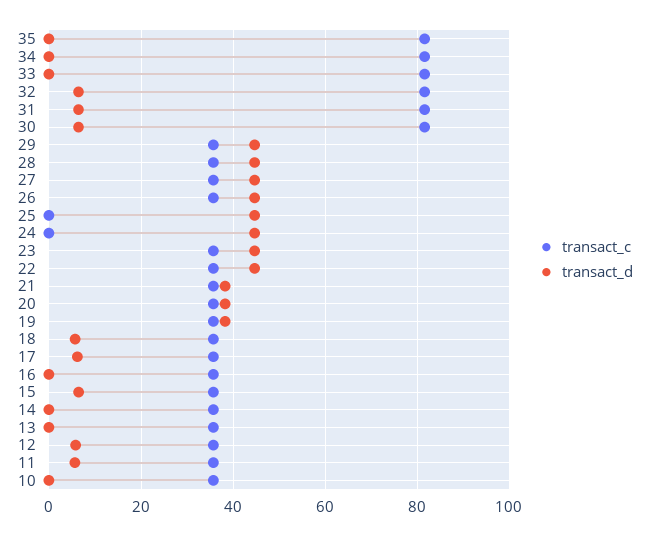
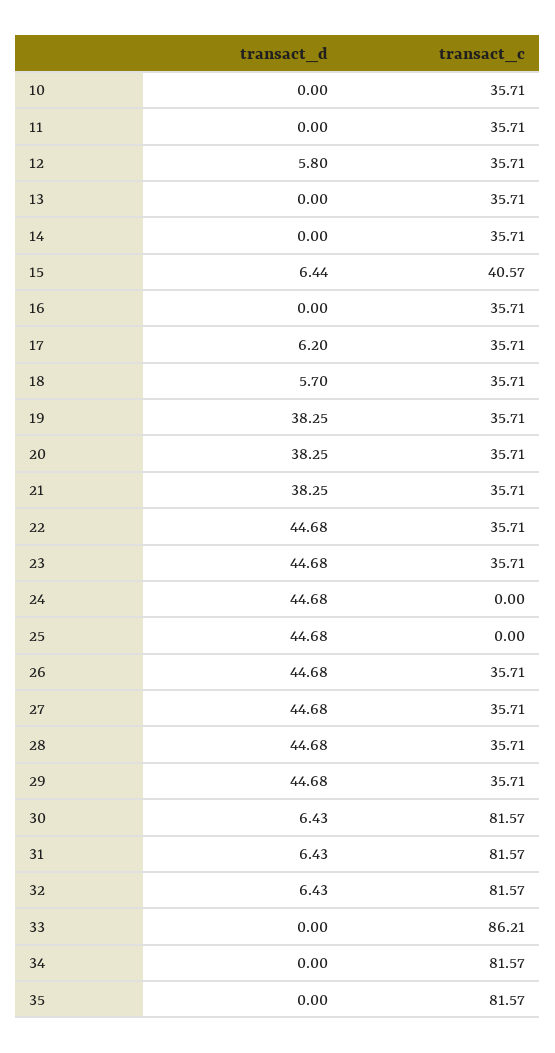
  {
    "transact_c": {
      "35": 81.57,
      "34": 81.57,
-     "33": 82,
+     "33": 86.21,
      "32": 81.57,
      "31": 81.57,
      "30": 81.57,
      "29": 35.71,
      "28": 35.71,
      "27": 35.71,
      "26": 35.71,
      "25": 0,
      "24": 0,
      "23": 35.71,
      "22": 35.71,
      "21": 35.71,
      "20": 35.71,
      "19": 35.71,
      "18": 35.71,
      "17": 35.71,
      "16": 35.71,
-     "15": 36,
+     "15": 40.57,
      "14": 35.71,
      "13": 35.71,
      "12": 35.71,
      "11": 35.71,
      "10": 35.71
    },
    "transact_d": {
      "35": 0,
      "34": 0,
      "33": 0,
      "32": 6.43,
      "31": 6.43,
      "30": 6.43,
      "29": 44.68,
      "28": 44.68,
      "27": 44.68,
      "26": 44.68,
      "25": 44.68,
      "24": 44.68,
      "23": 44.68,
      "22": 44.68,
      "21": 38.25,
      "20": 38.25,
      "19": 38.25,
      "18": 5.7,
      "17": 6.2,
      "16": 0,
      "15": 6.44,
      "14": 0,
      "13": 0,
      "12": 5.8,
-     "11": 6,
+     "11": 0,
      "10": 0
    }
  }

